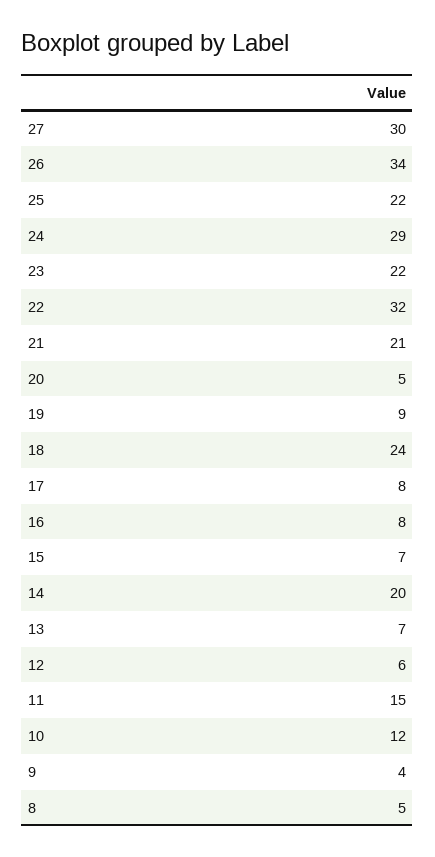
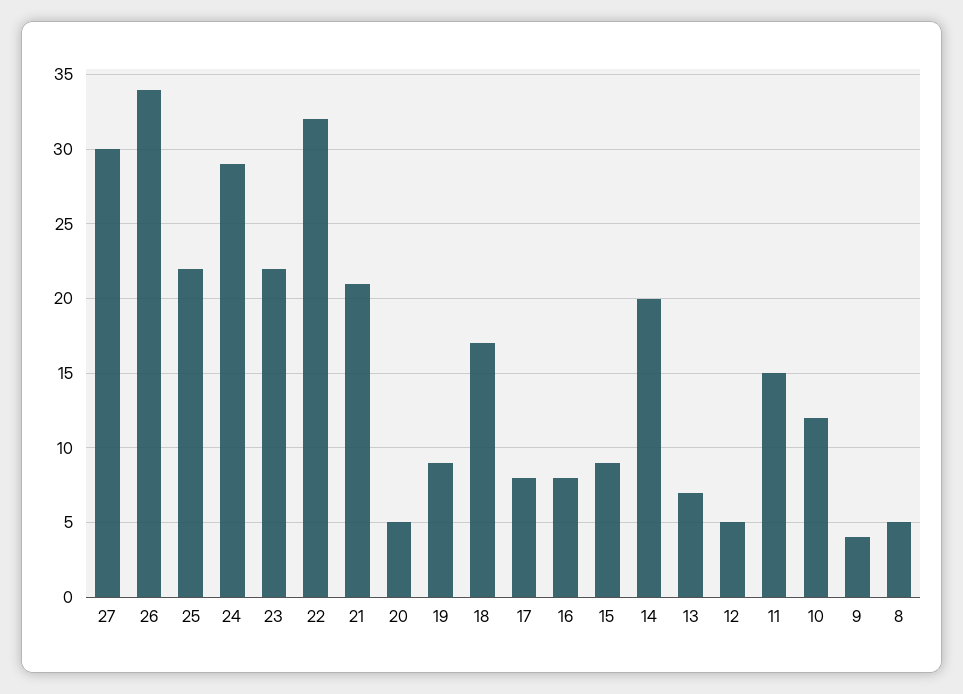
  {
    "27": 30,
    "26": 34,
    "25": 22,
    "24": 29,
    "23": 22,
    "22": 32,
    "21": 21,
    "20": 5,
    "19": 9,
-   "18": 24,
+   "18": 17,
    "17": 8,
    "16": 8,
-   "15": 7,
+   "15": 9,
    "14": 20,
    "13": 7,
-   "12": 6,
+   "12": 5,
    "11": 15,
    "10": 12,
    "9": 4,
    "8": 5
  }

